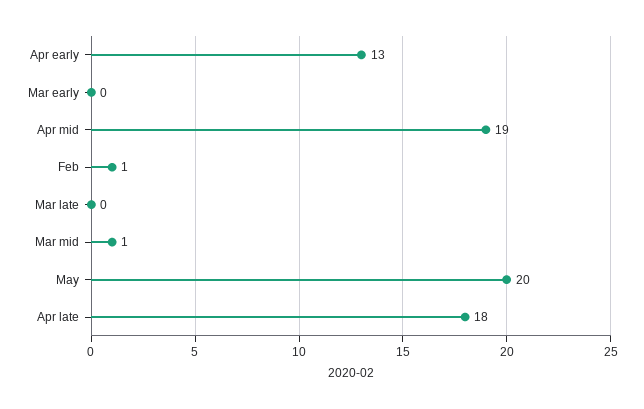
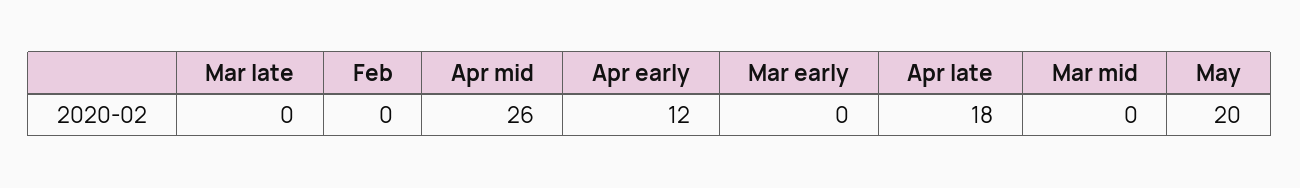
  {
-   "Apr early": 13,
+   "Apr early": 12,
    "Mar early": 0,
-   "Apr mid": 19,
+   "Apr mid": 26,
-   "Feb": 1,
+   "Feb": 0,
    "Mar late": 0,
-   "Mar mid": 1,
+   "Mar mid": 0,
    "May": 20,
    "Apr late": 18
  }

